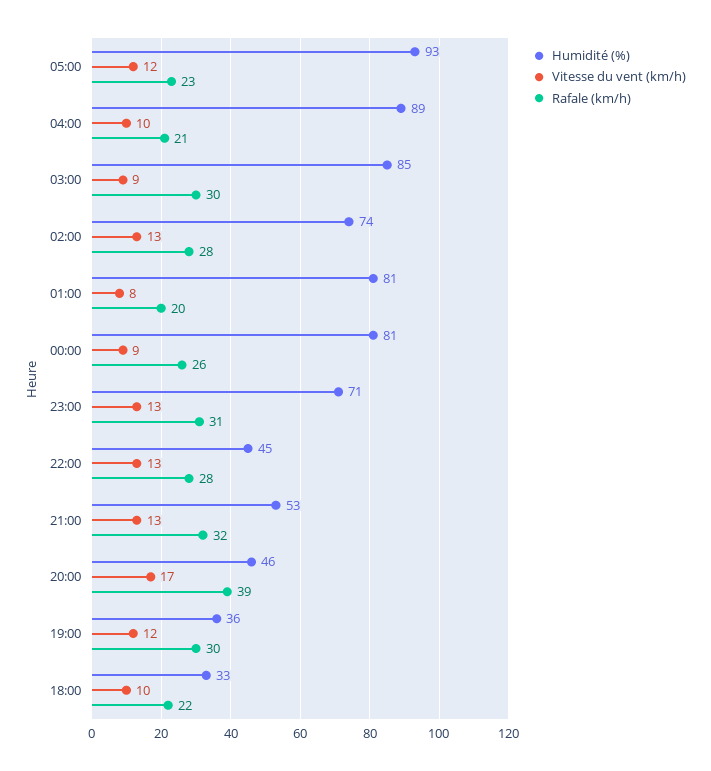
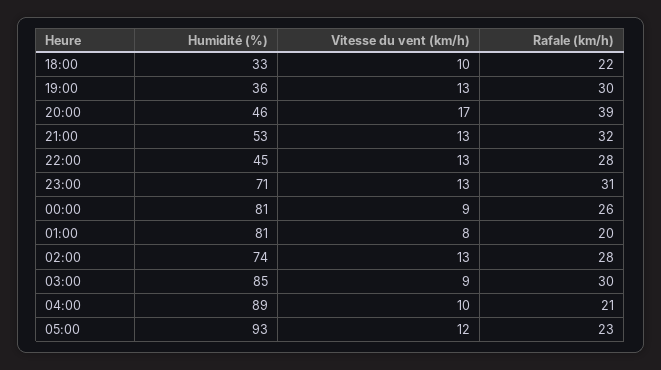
  {
    "Humidité (%)": {
      "05:00": 93,
      "04:00": 89,
      "03:00": 85,
      "02:00": 74,
      "01:00": 81,
      "00:00": 81,
      "23:00": 71,
      "22:00": 45,
      "21:00": 53,
      "20:00": 46,
      "19:00": 36,
      "18:00": 33
    },
    "Vitesse du vent (km/h)": {
      "05:00": 12,
      "04:00": 10,
      "03:00": 9,
      "02:00": 13,
      "01:00": 8,
      "00:00": 9,
      "23:00": 13,
      "22:00": 13,
      "21:00": 13,
      "20:00": 17,
-     "19:00": 12,
+     "19:00": 13,
      "18:00": 10
    },
    "Rafale (km/h)": {
      "05:00": 23,
      "04:00": 21,
      "03:00": 30,
      "02:00": 28,
      "01:00": 20,
      "00:00": 26,
      "23:00": 31,
      "22:00": 28,
      "21:00": 32,
      "20:00": 39,
      "19:00": 30,
      "18:00": 22
    }
  }

